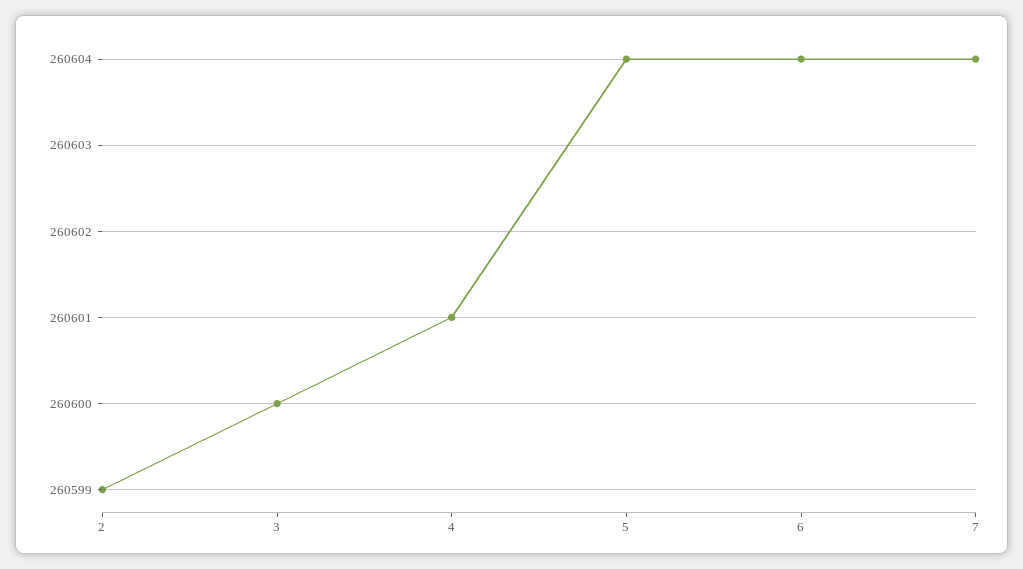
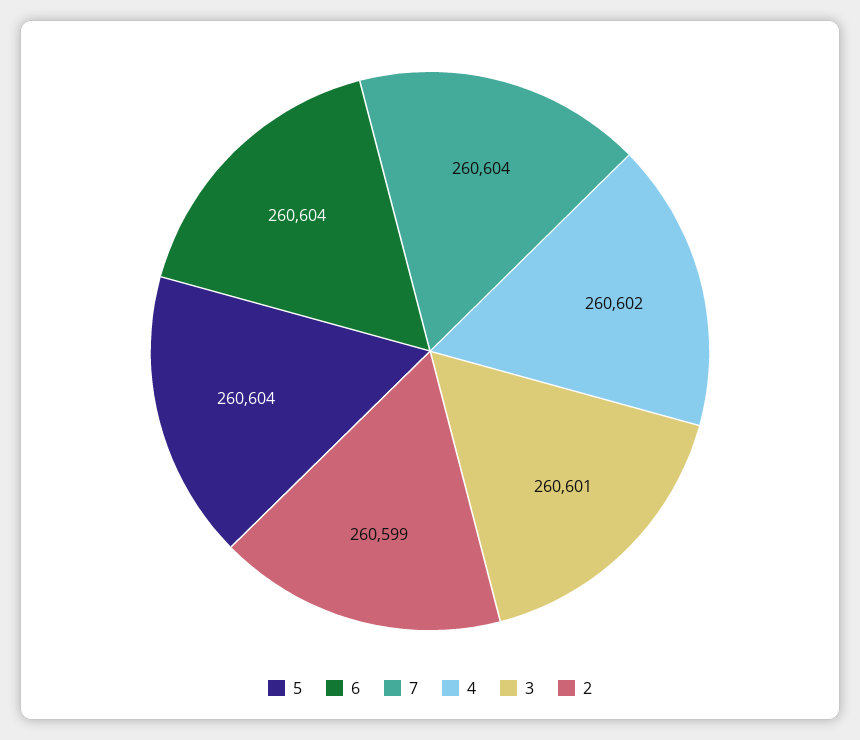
  {
    "2": 260599,
-   "3": 260600,
+   "3": 260601,
-   "4": 260601,
+   "4": 260602,
    "5": 260604,
    "6": 260604,
    "7": 260604
  }

